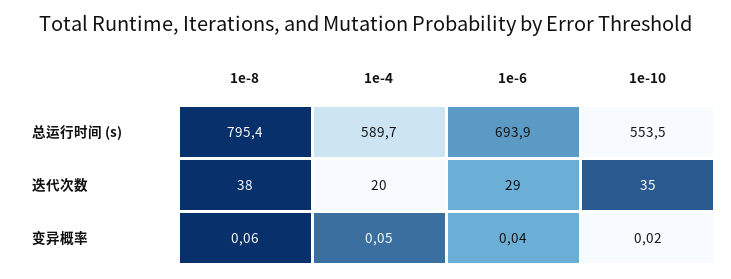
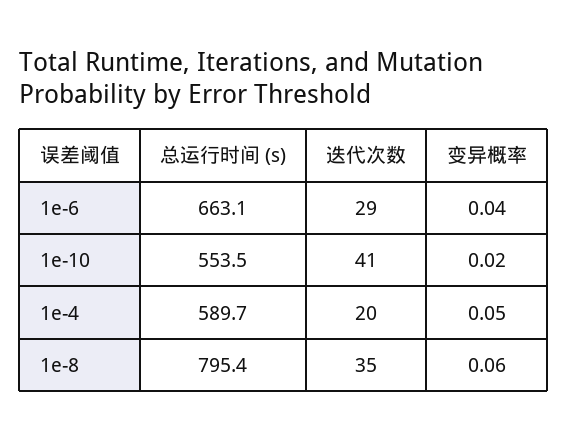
  {
    "1e-8": {
      "总运行时间 (s)": 795.4,
-     "迭代次数": 38,
+     "迭代次数": 35,
      "变异概率": 0.06
    },
    "1e-4": {
      "总运行时间 (s)": 589.7,
      "迭代次数": 20,
      "变异概率": 0.05
    },
    "1e-6": {
-     "总运行时间 (s)": 693.9,
+     "总运行时间 (s)": 663.1,
      "迭代次数": 29,
      "变异概率": 0.04
    },
    "1e-10": {
      "总运行时间 (s)": 553.5,
-     "迭代次数": 35,
+     "迭代次数": 41,
      "变异概率": 0.02
    }
  }

